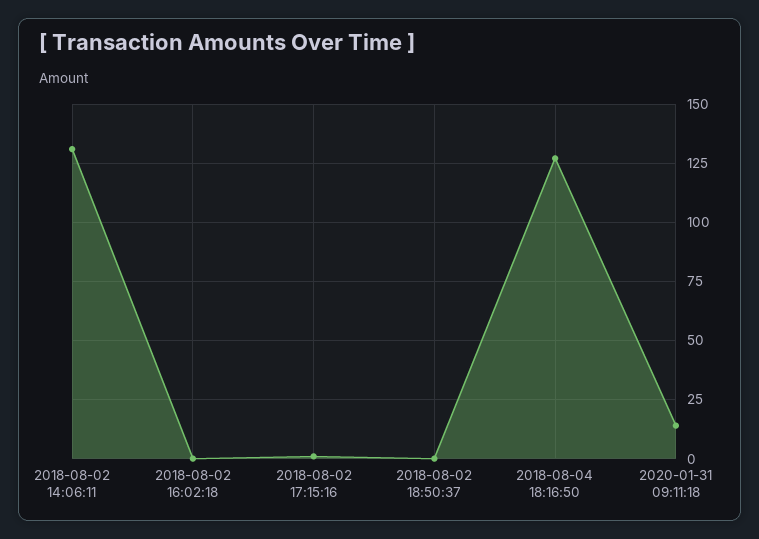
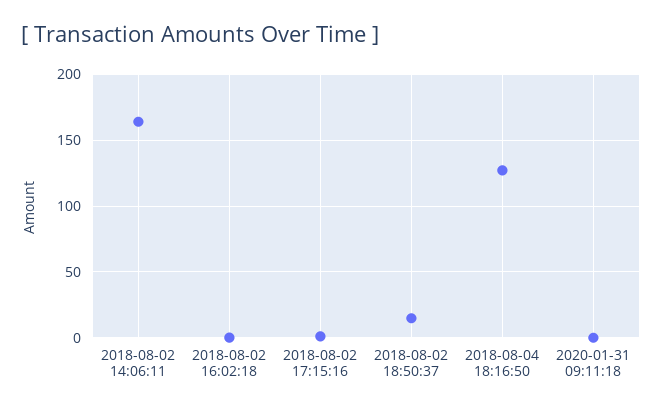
  {
-   "2018-08-02 14:06:11": 130,
+   "2018-08-02 14:06:11": 165,
    "2018-08-02 16:02:18": 0,
    "2018-08-02 17:15:16": 0,
-   "2018-08-02 18:50:37": 0,
+   "2018-08-02 18:50:37": 15,
    "2018-08-04 18:16:50": 125,
-   "2020-01-31 09:11:18": 15
+   "2020-01-31 09:11:18": 0
  }

